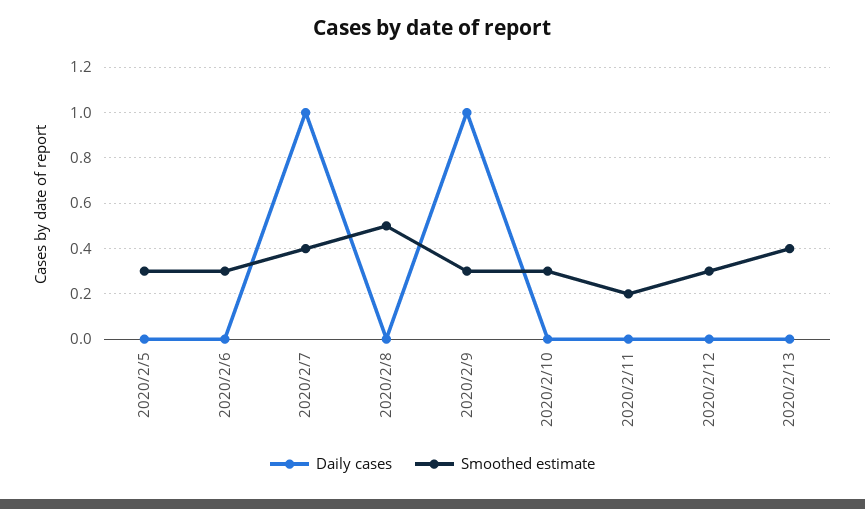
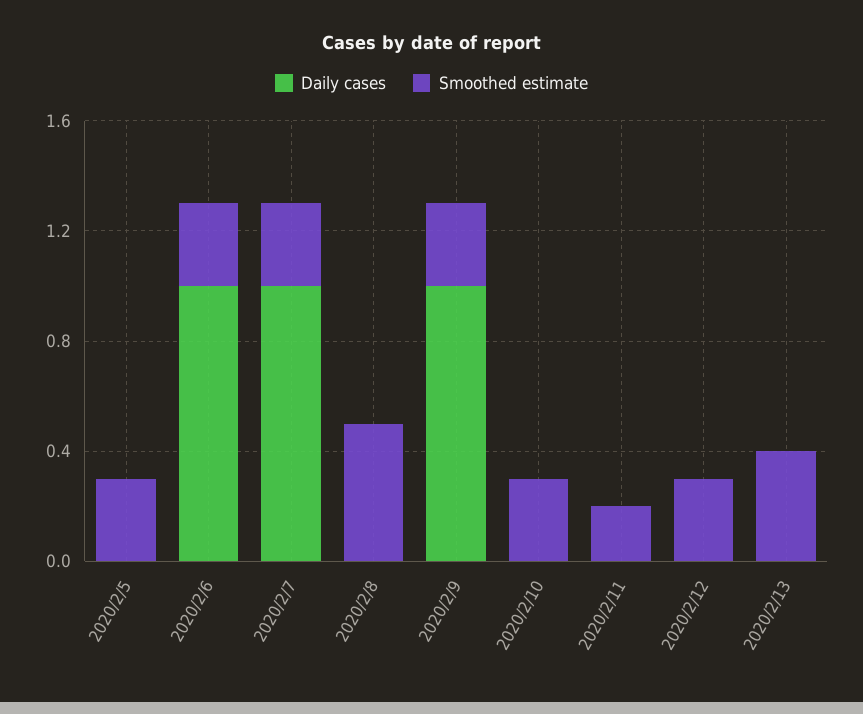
  {
    "Daily cases": {
      "2020/2/5": 0,
-     "2020/2/6": 0,
+     "2020/2/6": 1,
      "2020/2/7": 1,
      "2020/2/8": 0,
      "2020/2/9": 1,
      "2020/2/10": 0,
      "2020/2/11": 0,
      "2020/2/12": 0,
      "2020/2/13": 0
    },
    "Smoothed estimate": {
      "2020/2/5": 0.3,
      "2020/2/6": 0.3,
-     "2020/2/7": 0.4,
+     "2020/2/7": 0.3,
      "2020/2/8": 0.5,
      "2020/2/9": 0.3,
      "2020/2/10": 0.3,
      "2020/2/11": 0.2,
      "2020/2/12": 0.3,
      "2020/2/13": 0.4
    }
  }

